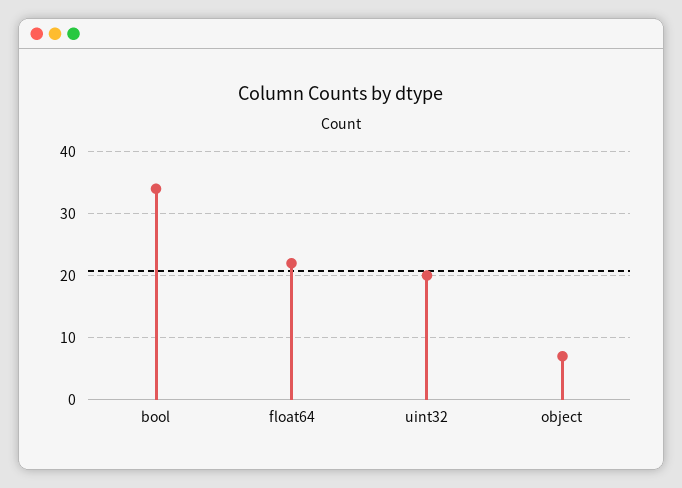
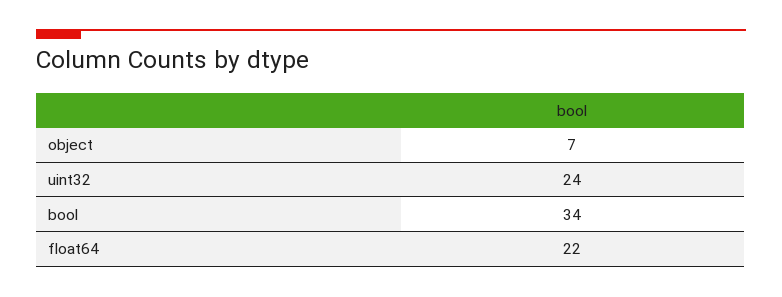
  {
    "bool": 34,
    "float64": 22,
-   "uint32": 20,
+   "uint32": 24,
    "object": 7
  }

